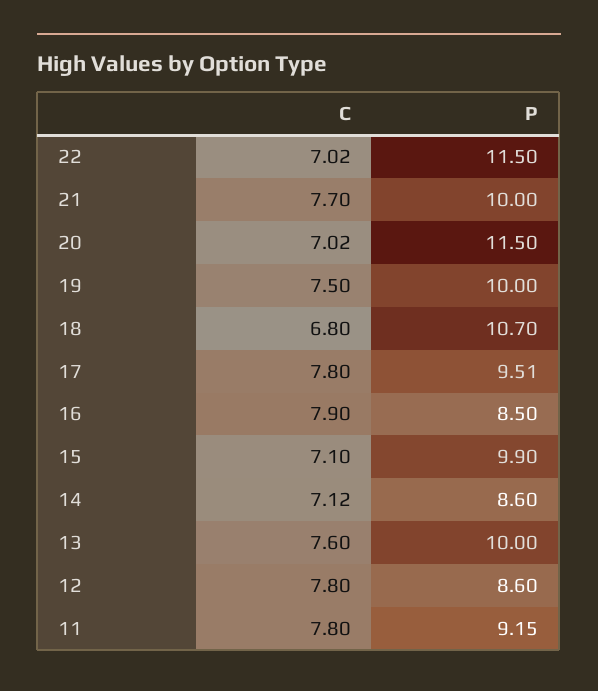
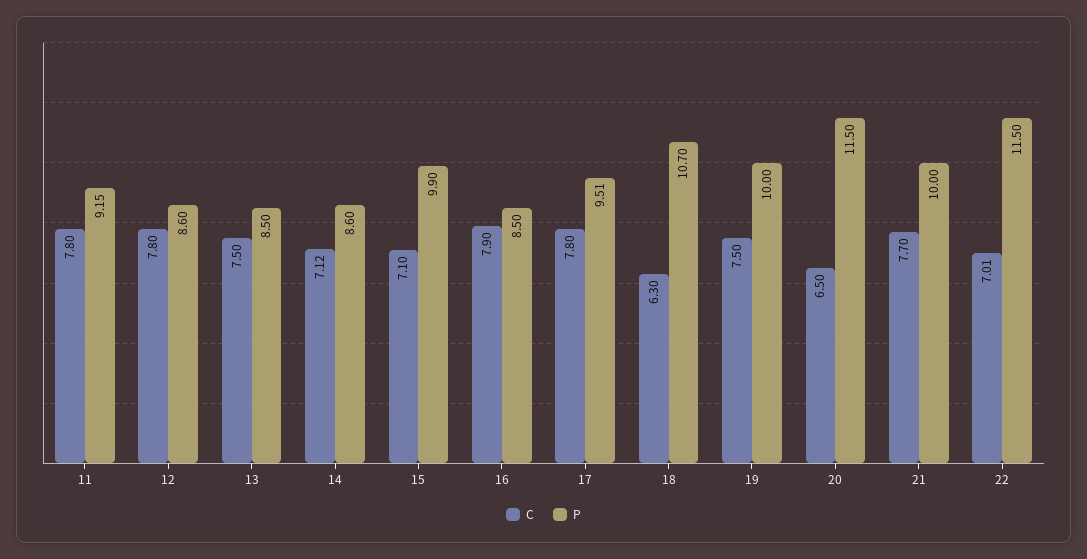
  {
    "C": {
-     "22": 7.02,
+     "22": 7.01,
      "21": 7.7,
-     "20": 7.02,
+     "20": 6.5,
      "19": 7.5,
-     "18": 6.8,
+     "18": 6.3,
      "17": 7.8,
      "16": 7.9,
      "15": 7.1,
      "14": 7.12,
-     "13": 7.6,
+     "13": 7.5,
      "12": 7.8,
      "11": 7.8
    },
    "P": {
      "22": 11.5,
      "21": 10,
      "20": 11.5,
      "19": 10,
      "18": 10.7,
      "17": 9.51,
      "16": 8.5,
      "15": 9.9,
      "14": 8.6,
-     "13": 10,
+     "13": 8.5,
      "12": 8.6,
      "11": 9.15
    }
  }

